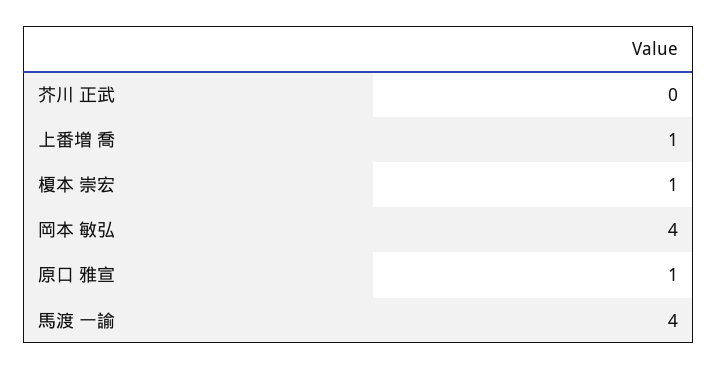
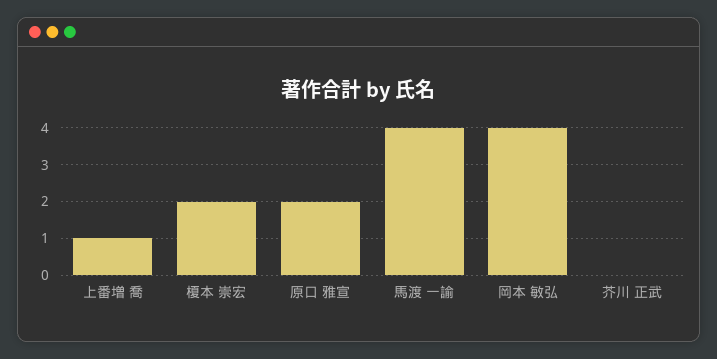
  {
    "芥川 正武": 0,
    "上番増 喬": 1,
-   "榎本 崇宏": 1,
+   "榎本 崇宏": 2,
    "岡本 敏弘": 4,
-   "原口 雅宣": 1,
+   "原口 雅宣": 2,
    "馬渡 一諭": 4
  }

